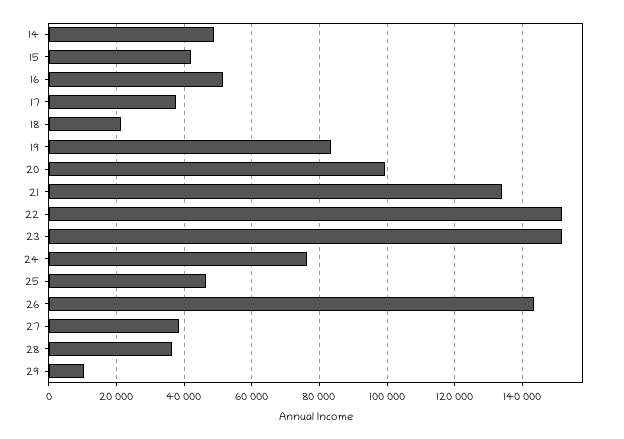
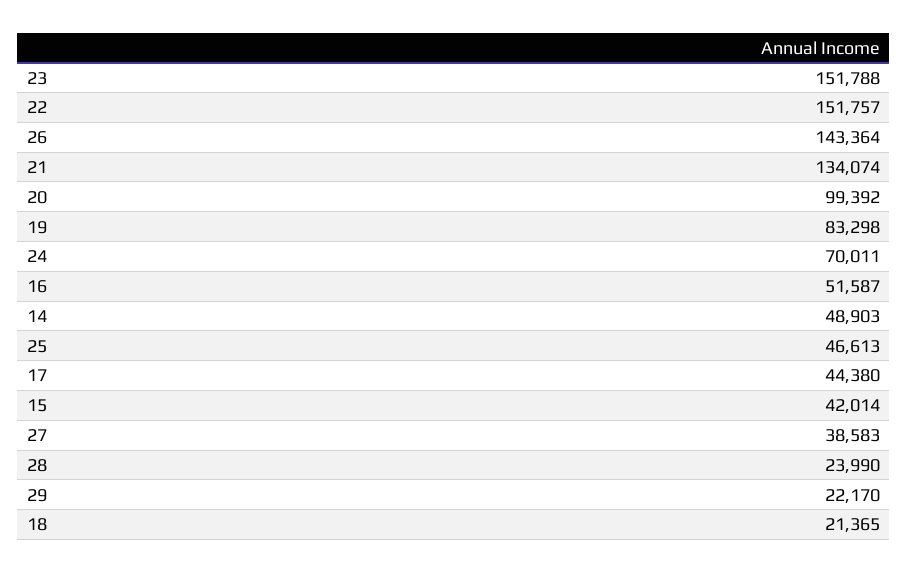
  {
    "14": 48903,
    "15": 42014,
    "16": 51587,
-   "17": 38000,
+   "17": 44380,
    "18": 21365,
    "19": 83298,
    "20": 99392,
    "21": 134074,
    "22": 151757,
    "23": 151788,
-   "24": 76000,
+   "24": 70011,
    "25": 46613,
    "26": 143364,
    "27": 38583,
-   "28": 36000,
+   "28": 23990,
-   "29": 10000
+   "29": 22170
  }

